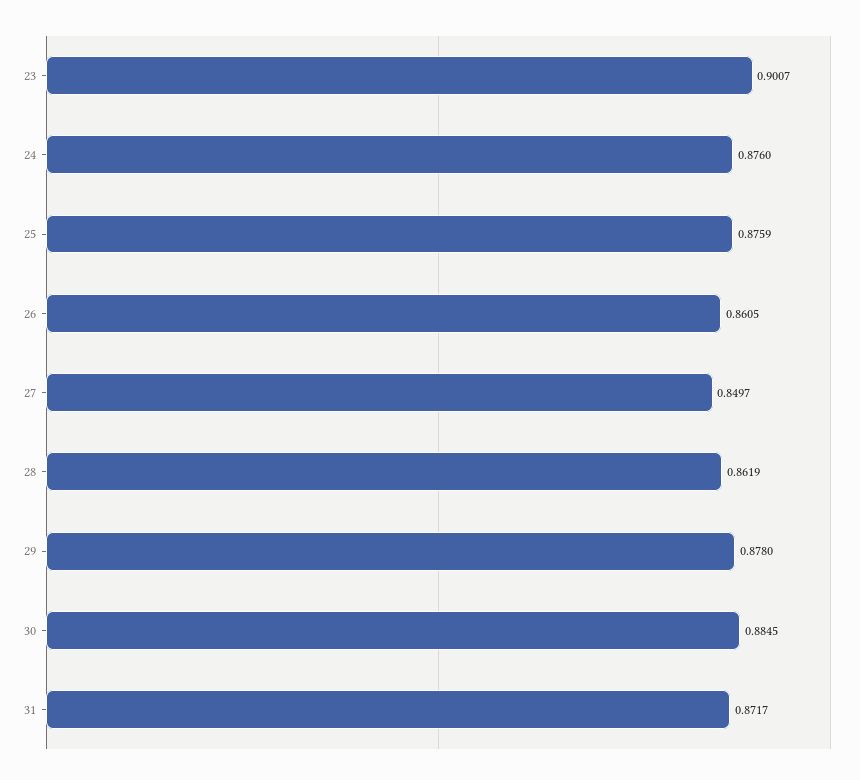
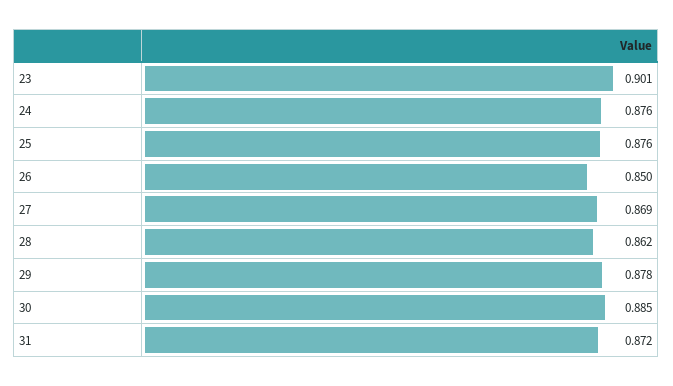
  {
    "23": 0.9007,
    "24": 0.876,
    "25": 0.8759,
-   "26": 0.8605,
+   "26": 0.85,
-   "27": 0.8497,
+   "27": 0.869,
    "28": 0.8619,
    "29": 0.878,
    "30": 0.8845,
    "31": 0.8717
  }

